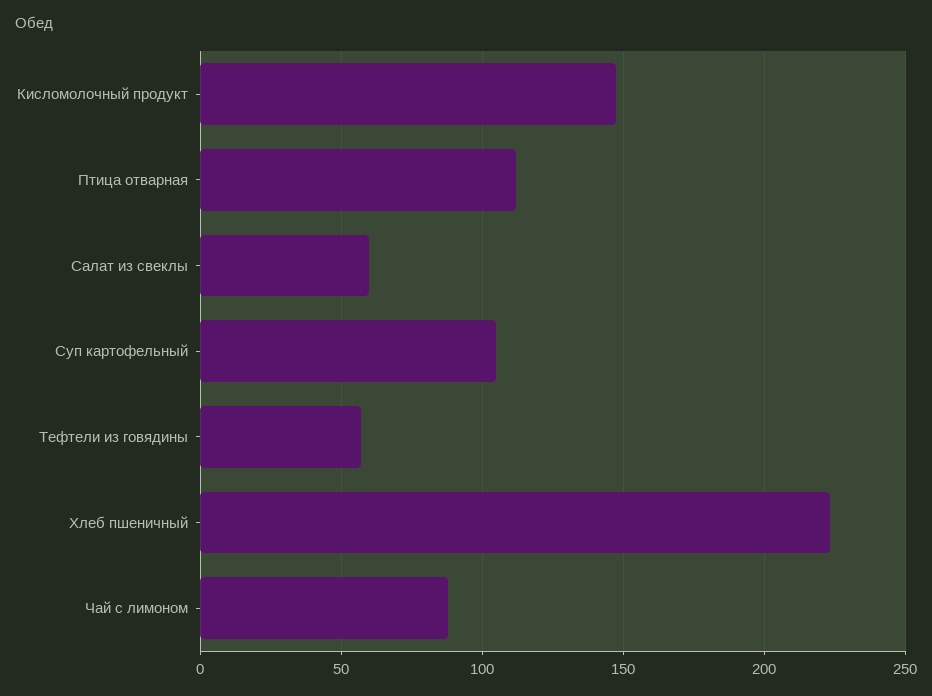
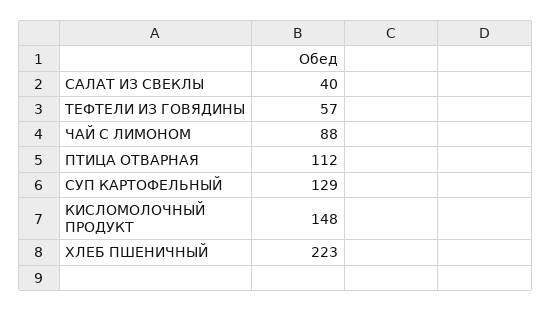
  {
    "Кисломолочный продукт": 148,
    "Птица отварная": 112,
-   "Салат из свеклы": 60,
+   "Салат из свеклы": 40,
-   "Суп картофельный": 105,
+   "Суп картофельный": 129,
    "Тефтели из говядины": 57,
    "Хлеб пшеничный": 223,
    "Чай с лимоном": 88
  }

